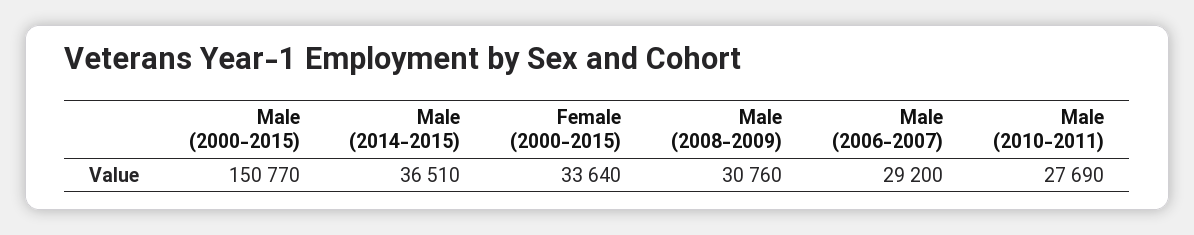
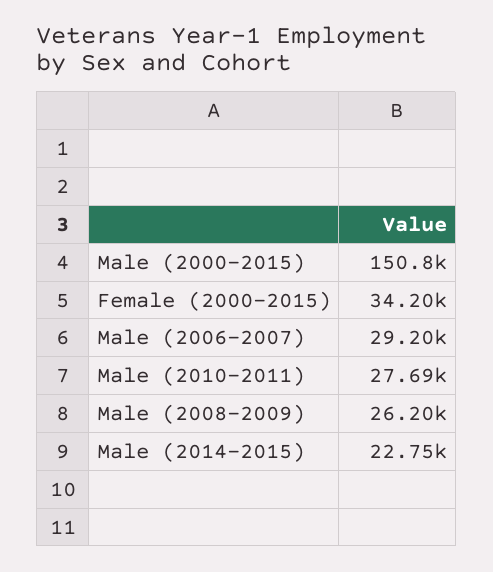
  {
    "Male (2000-2015)": 150770,
-   "Male (2014-2015)": 36510,
+   "Male (2014-2015)": 22750,
-   "Female (2000-2015)": 33640,
+   "Female (2000-2015)": 34200,
-   "Male (2008-2009)": 30760,
+   "Male (2008-2009)": 26200,
    "Male (2006-2007)": 29200,
    "Male (2010-2011)": 27690
  }

